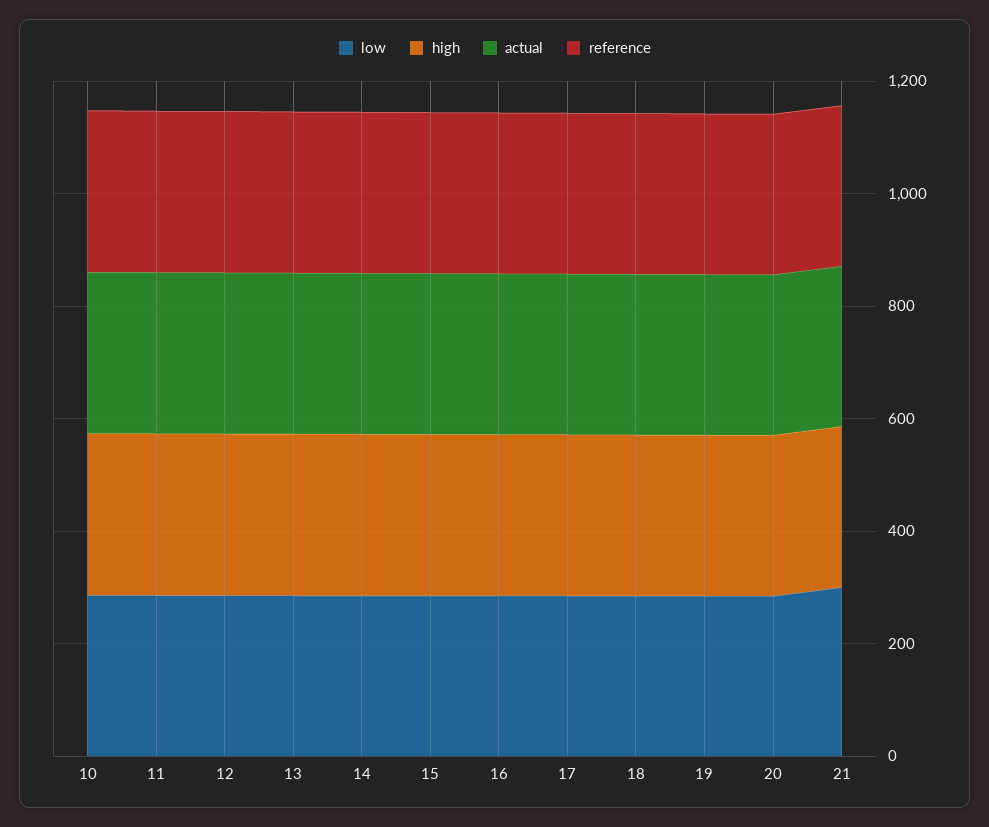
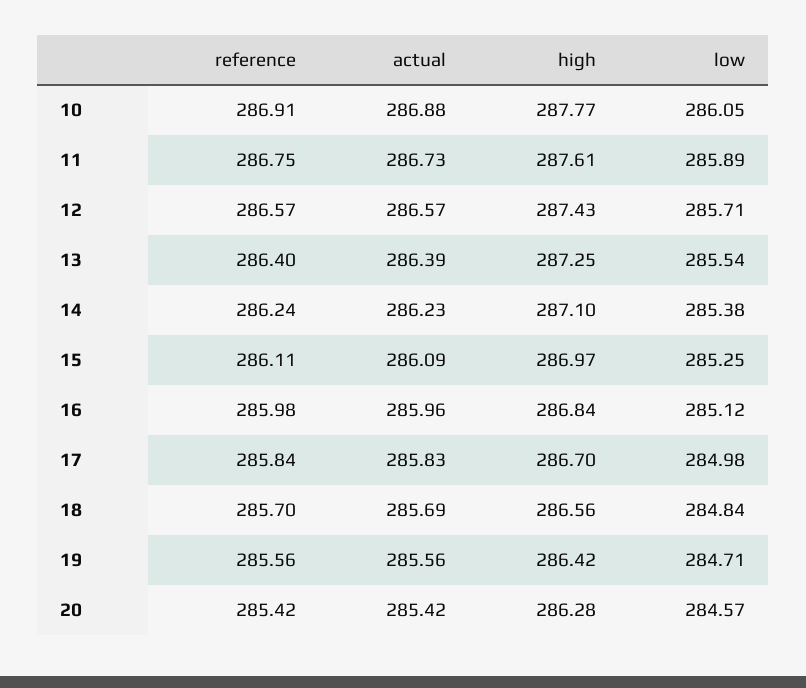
  {
    "low": {
      "10": 286.05,
      "11": 285.89,
      "12": 285.71,
      "13": 285.54,
      "14": 285.38,
      "15": 285.25,
      "16": 285.12,
      "17": 284.98,
      "18": 284.84,
      "19": 284.71,
-     "20": 284.57,
+     "20": 284.57
-     "21": 300
    },
    "high": {
      "10": 287.77,
      "11": 287.61,
      "12": 287.43,
      "13": 287.25,
      "14": 287.1,
      "15": 286.97,
      "16": 286.84,
      "17": 286.7,
      "18": 286.56,
      "19": 286.42,
-     "20": 286.28,
+     "20": 286.28
-     "21": 300
    },
    "actual": {
      "10": 286.88,
      "11": 286.73,
      "12": 286.57,
      "13": 286.39,
      "14": 286.23,
      "15": 286.09,
      "16": 285.96,
      "17": 285.83,
      "18": 285.69,
      "19": 285.56,
-     "20": 285.42,
+     "20": 285.42
-     "21": 300
    },
    "reference": {
      "10": 286.91,
      "11": 286.75,
      "12": 286.57,
      "13": 286.4,
      "14": 286.24,
      "15": 286.11,
      "16": 285.98,
      "17": 285.84,
      "18": 285.7,
      "19": 285.56,
-     "20": 285.42,
+     "20": 285.42
-     "21": 300
    }
  }

